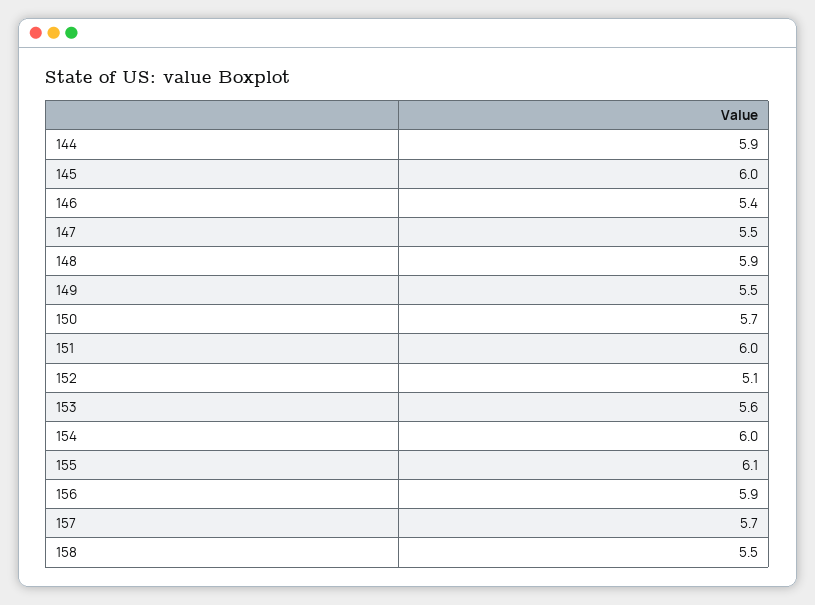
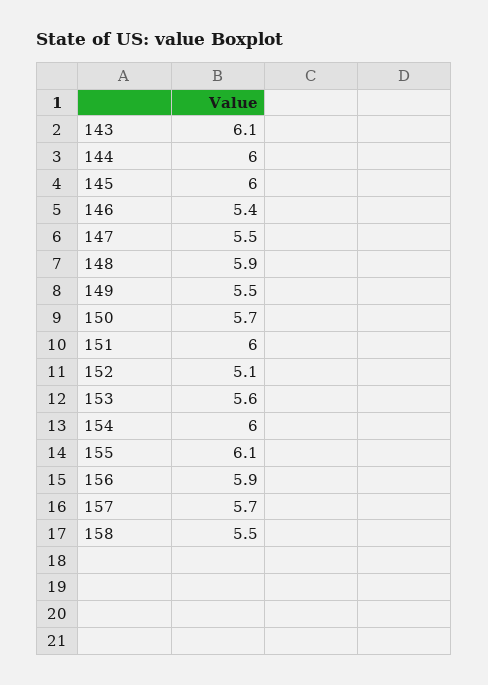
  {
-   "144": 5.9,
+   "144": 6,
    "145": 6,
    "146": 5.4,
    "147": 5.5,
    "148": 5.9,
    "149": 5.5,
    "150": 5.7,
    "151": 6,
    "152": 5.1,
    "153": 5.6,
    "154": 6,
    "155": 6.1,
    "156": 5.9,
    "157": 5.7,
-   "158": 5.5
+   "158": 5.5,
+   "143": 6.1
  }

